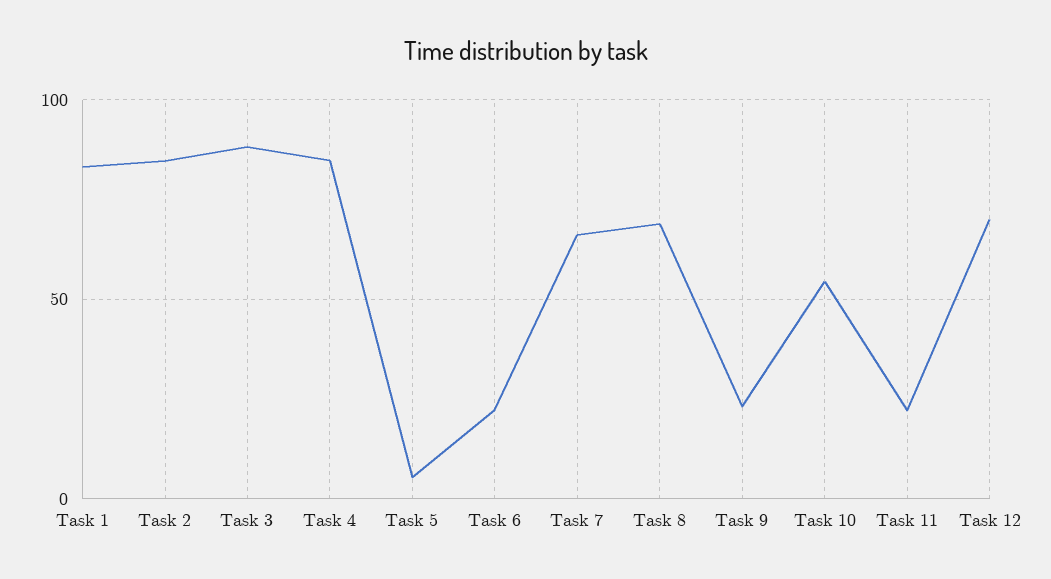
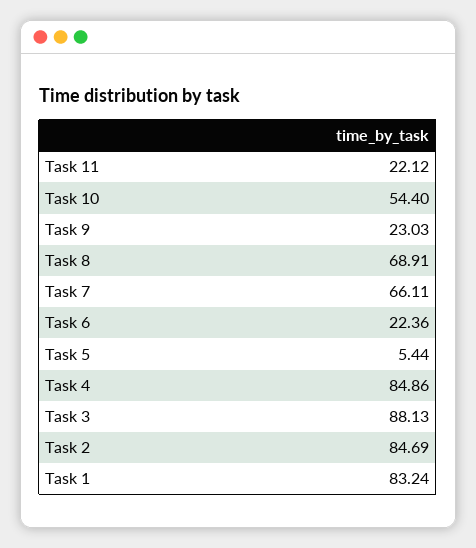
  {
    "Task 1": 83.24,
    "Task 2": 84.69,
    "Task 3": 88.13,
    "Task 4": 84.86,
    "Task 5": 5.44,
    "Task 6": 22.36,
    "Task 7": 66.11,
    "Task 8": 68.91,
    "Task 9": 23.03,
    "Task 10": 54.4,
-   "Task 11": 22.12,
+   "Task 11": 22.12
-   "Task 12": 70
  }

